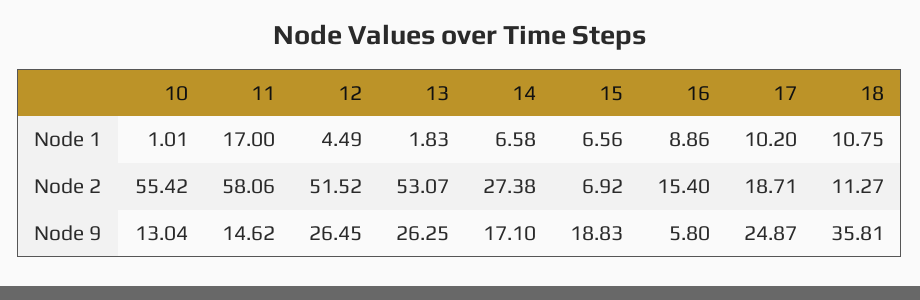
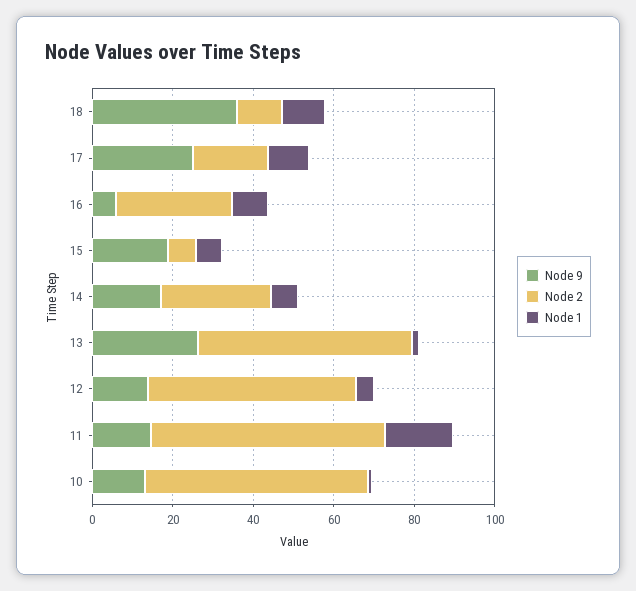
  {
    "Node 1": {
      "10": 1.01,
      "11": 17,
      "12": 4.49,
      "13": 1.83,
      "14": 6.58,
      "15": 6.56,
      "16": 8.86,
      "17": 10.2,
      "18": 10.75
    },
    "Node 2": {
      "10": 55.42,
      "11": 58.06,
      "12": 51.52,
      "13": 53.07,
      "14": 27.38,
      "15": 6.92,
-     "16": 15.4,
+     "16": 30,
      "17": 18.71,
      "18": 11.27
    },
    "Node 9": {
      "10": 13.04,
      "11": 14.62,
-     "12": 26.45,
+     "12": 15,
      "13": 26.25,
      "14": 17.1,
      "15": 18.83,
      "16": 5.8,
      "17": 24.87,
      "18": 35.81
    }
  }

